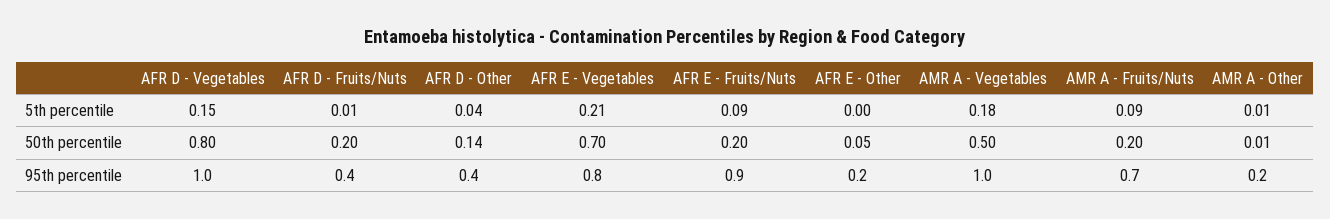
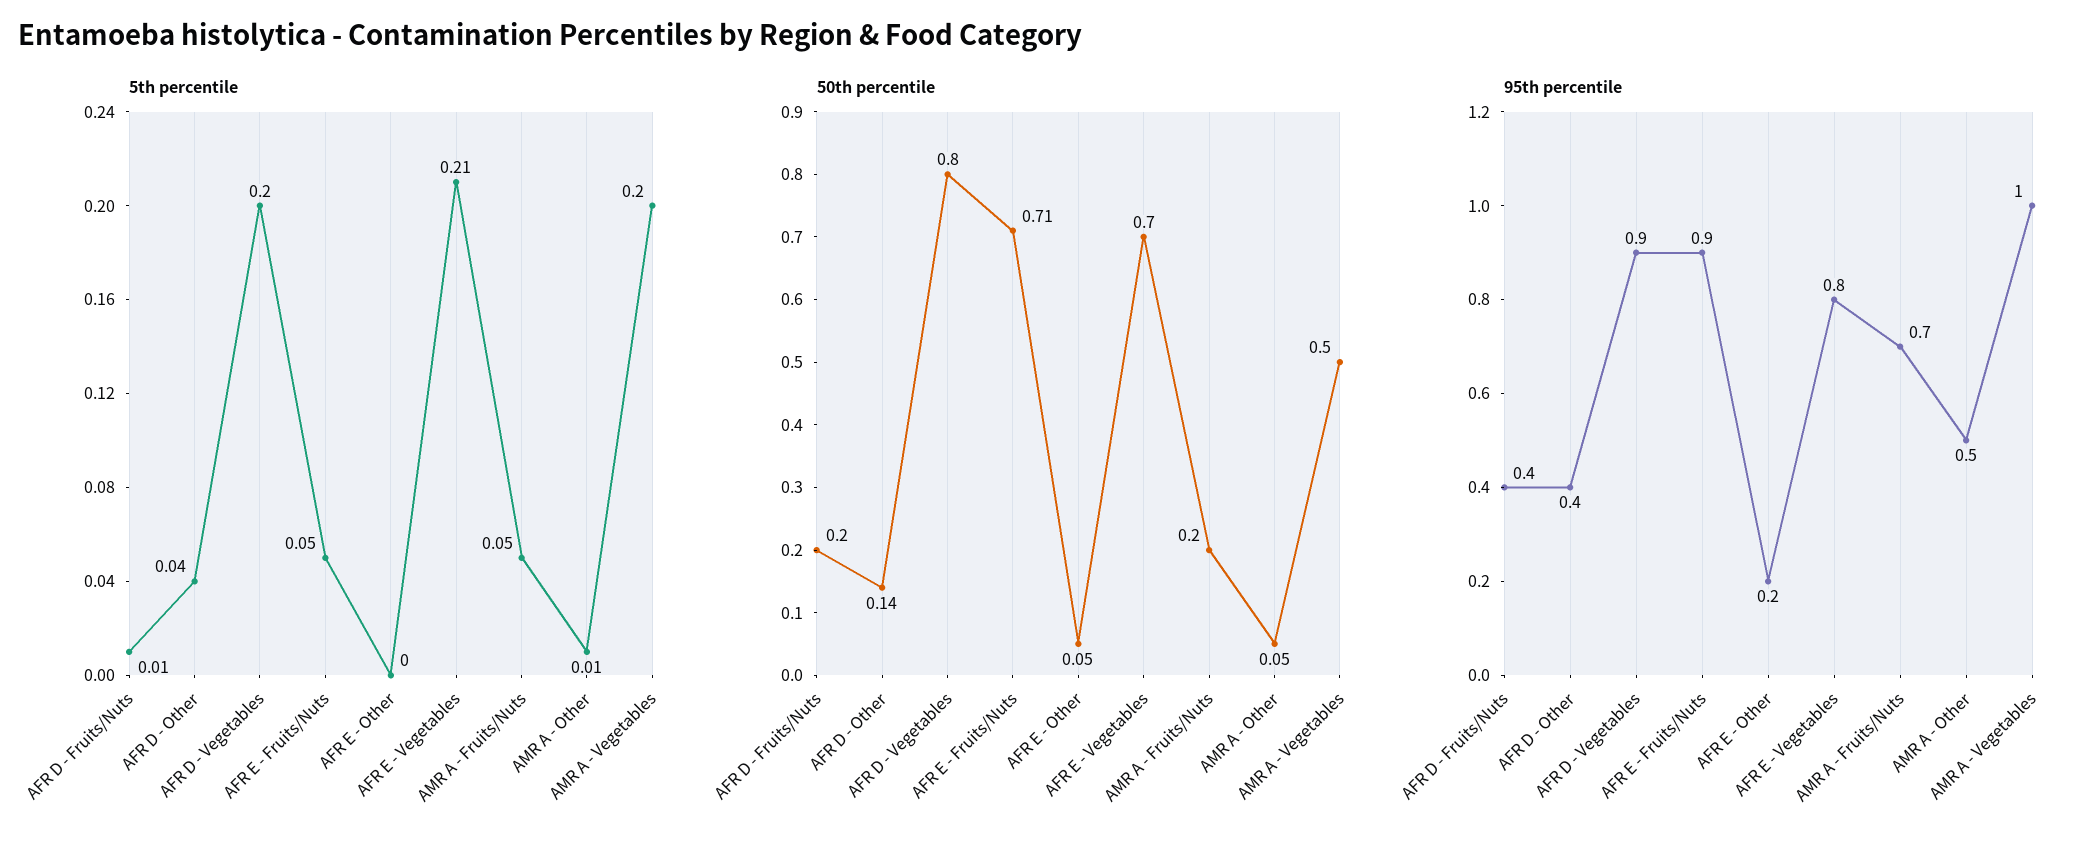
  {
    "5th percentile": {
-     "AFR D - Vegetables": 0.15,
+     "AFR D - Vegetables": 0.2,
      "AFR D - Fruits/Nuts": 0.01,
      "AFR D - Other": 0.04,
      "AFR E - Vegetables": 0.21,
-     "AFR E - Fruits/Nuts": 0.09,
+     "AFR E - Fruits/Nuts": 0.05,
      "AFR E - Other": 0,
-     "AMR A - Vegetables": 0.18,
+     "AMR A - Vegetables": 0.2,
-     "AMR A - Fruits/Nuts": 0.09,
+     "AMR A - Fruits/Nuts": 0.05,
      "AMR A - Other": 0.01
    },
    "50th percentile": {
      "AFR D - Vegetables": 0.8,
      "AFR D - Fruits/Nuts": 0.2,
      "AFR D - Other": 0.14,
      "AFR E - Vegetables": 0.7,
-     "AFR E - Fruits/Nuts": 0.2,
+     "AFR E - Fruits/Nuts": 0.71,
      "AFR E - Other": 0.05,
      "AMR A - Vegetables": 0.5,
      "AMR A - Fruits/Nuts": 0.2,
-     "AMR A - Other": 0.01
+     "AMR A - Other": 0.05
    },
    "95th percentile": {
-     "AFR D - Vegetables": 1,
+     "AFR D - Vegetables": 0.9,
      "AFR D - Fruits/Nuts": 0.4,
      "AFR D - Other": 0.4,
      "AFR E - Vegetables": 0.8,
      "AFR E - Fruits/Nuts": 0.9,
      "AFR E - Other": 0.2,
      "AMR A - Vegetables": 1,
      "AMR A - Fruits/Nuts": 0.7,
-     "AMR A - Other": 0.2
+     "AMR A - Other": 0.5
    }
  }

